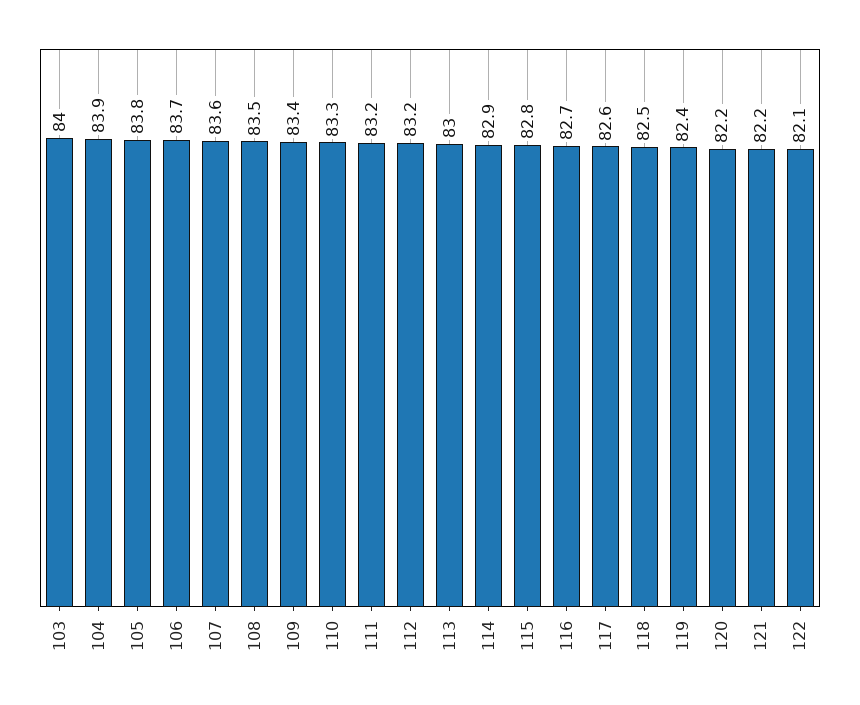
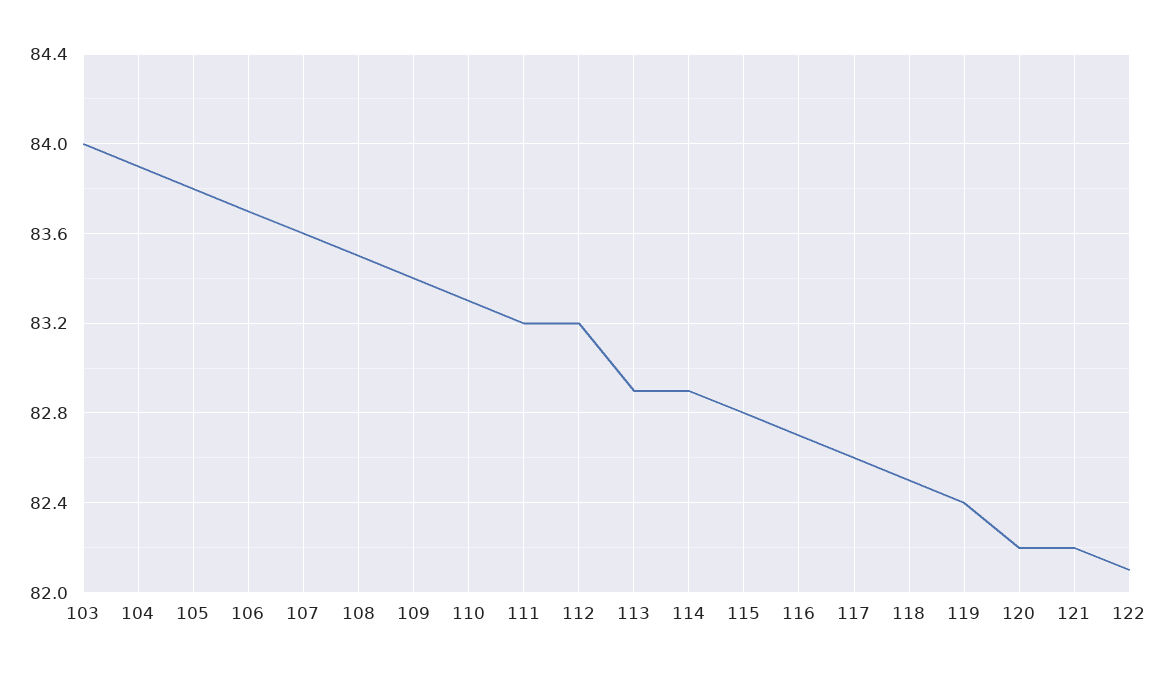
  {
    "103": 84,
    "104": 83.9,
    "105": 83.8,
    "106": 83.7,
    "107": 83.6,
    "108": 83.5,
    "109": 83.4,
    "110": 83.3,
    "111": 83.2,
    "112": 83.2,
-   "113": 83,
+   "113": 82.9,
    "114": 82.9,
    "115": 82.8,
    "116": 82.7,
    "117": 82.6,
    "118": 82.5,
    "119": 82.4,
    "120": 82.2,
    "121": 82.2,
    "122": 82.1
  }

